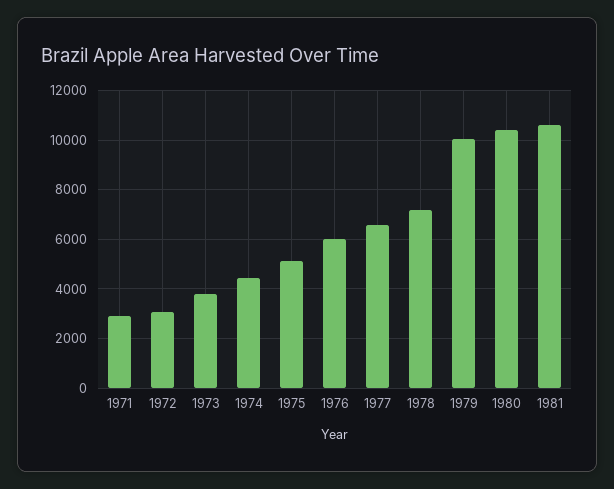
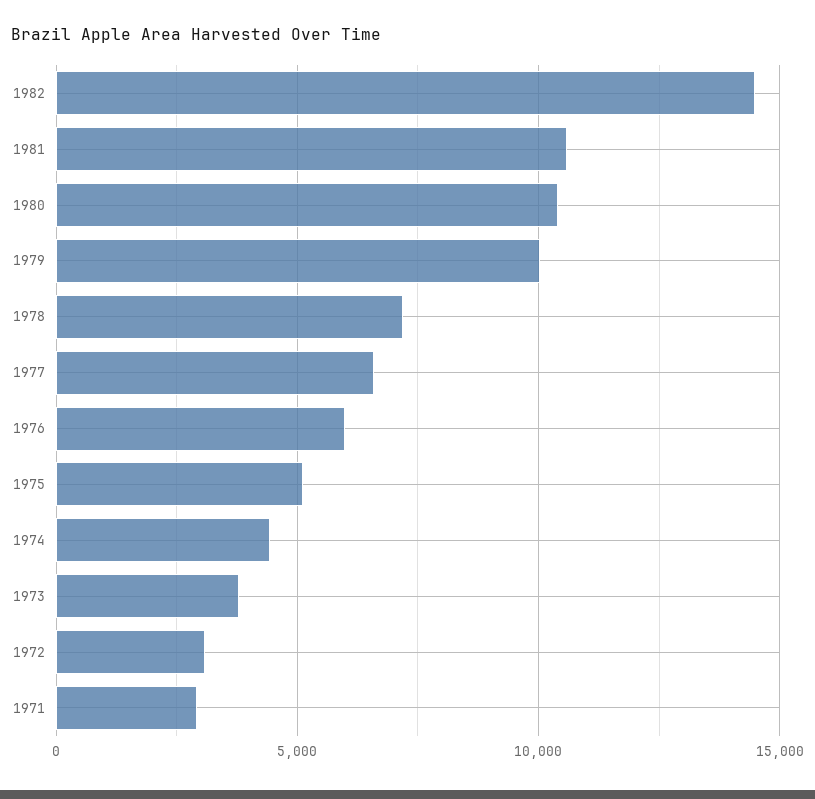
  {
    "1971": 3000,
    "1972": 3000,
    "1973": 3750,
    "1974": 4500,
    "1975": 5000,
    "1976": 6000,
    "1977": 6500,
    "1978": 7250,
    "1979": 10000,
    "1980": 10500,
-   "1981": 10500
+   "1981": 10500,
+   "1982": 14500
  }

